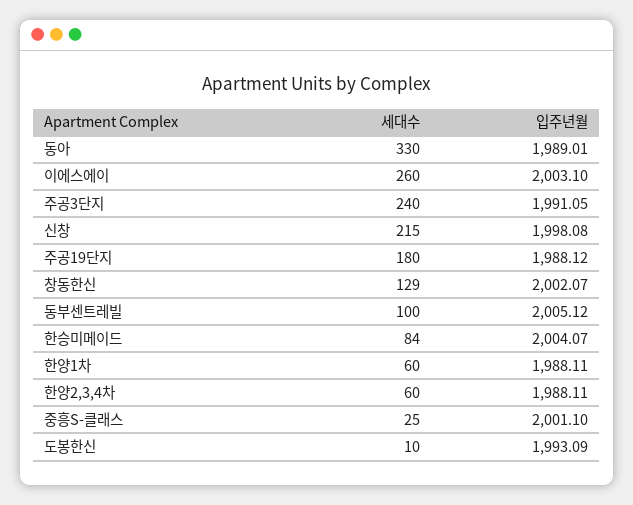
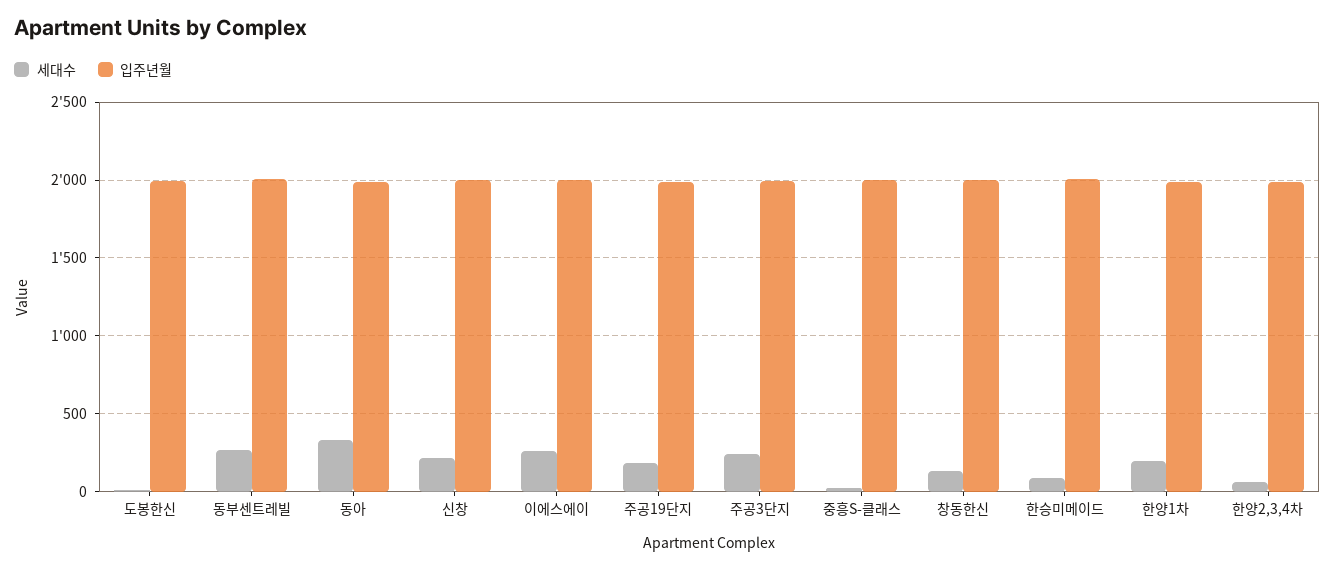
  {
    "세대수": {
      "동아": 330,
      "이에스에이": 260,
      "주공3단지": 240,
      "신창": 215,
      "주공19단지": 180,
      "창동한신": 129,
-     "동부센트레빌": 100,
+     "동부센트레빌": 250,
      "한승미메이드": 84,
-     "한양1차": 60,
+     "한양1차": 200,
      "한양2,3,4차": 60,
      "중흥S-클래스": 25,
      "도봉한신": 10
    },
    "입주년월": {
      "동아": 1989.01,
      "이에스에이": 2003.1,
      "주공3단지": 1991.05,
      "신창": 1998.08,
      "주공19단지": 1988.12,
      "창동한신": 2002.07,
      "동부센트레빌": 2005.12,
      "한승미메이드": 2004.07,
      "한양1차": 1988.11,
      "한양2,3,4차": 1988.11,
      "중흥S-클래스": 2001.1,
      "도봉한신": 1993.09
    }
  }

